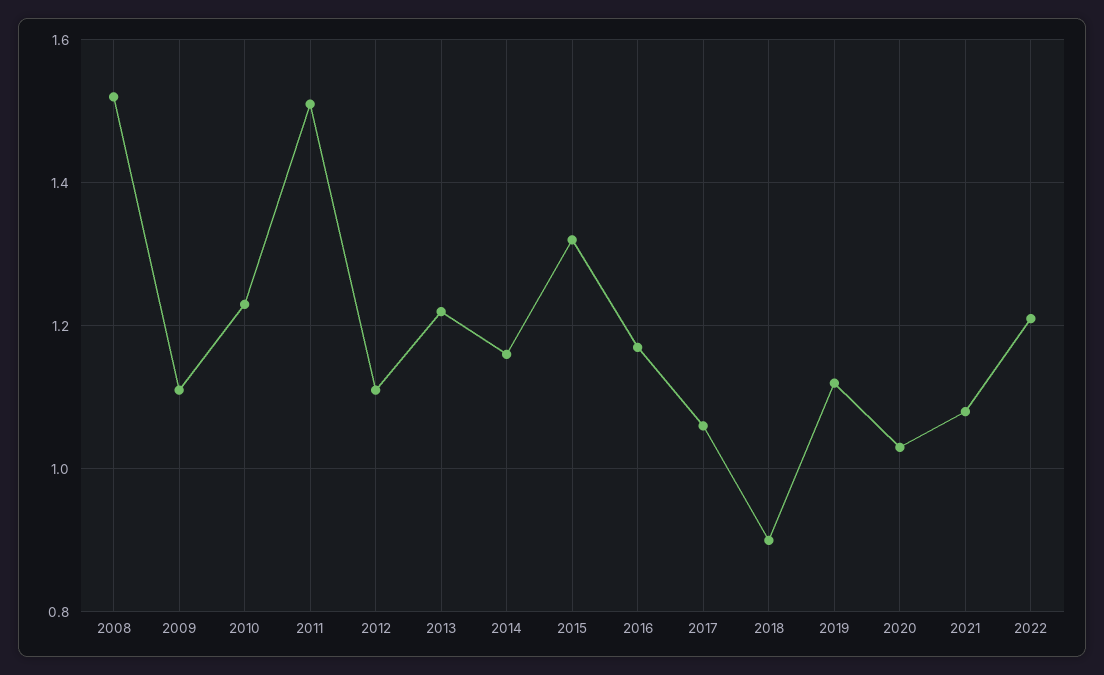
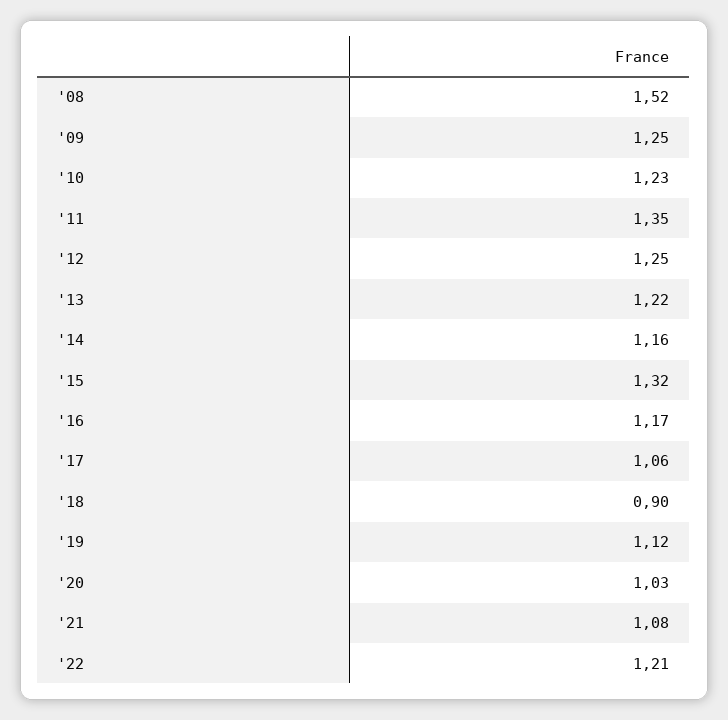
  {
    "2008": 1.52,
-   "2009": 1.1,
+   "2009": 1.25,
    "2010": 1.23,
-   "2011": 1.5,
+   "2011": 1.35,
-   "2012": 1.1,
+   "2012": 1.25,
    "2013": 1.22,
    "2014": 1.16,
    "2015": 1.32,
    "2016": 1.17,
    "2017": 1.06,
    "2018": 0.9,
    "2019": 1.12,
    "2020": 1.03,
    "2021": 1.08,
    "2022": 1.21
  }

